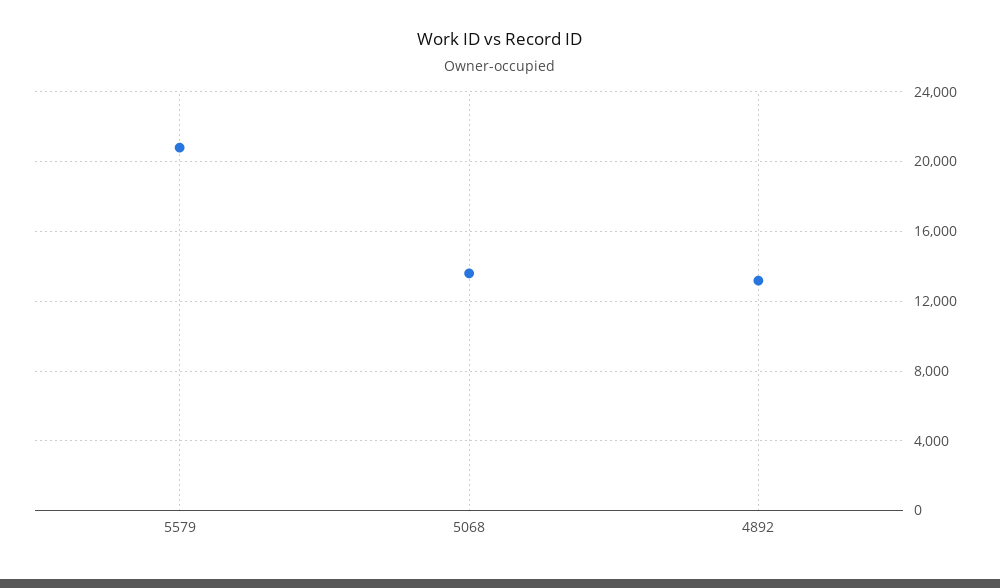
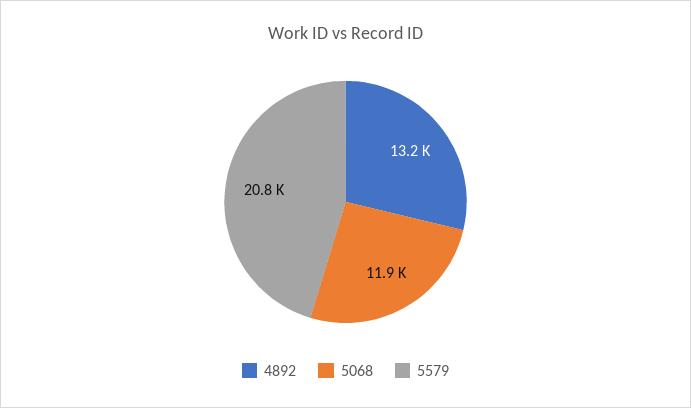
  {
    "5579": 20800,
-   "5068": 13500,
+   "5068": 11900,
    "4892": 13200
  }

